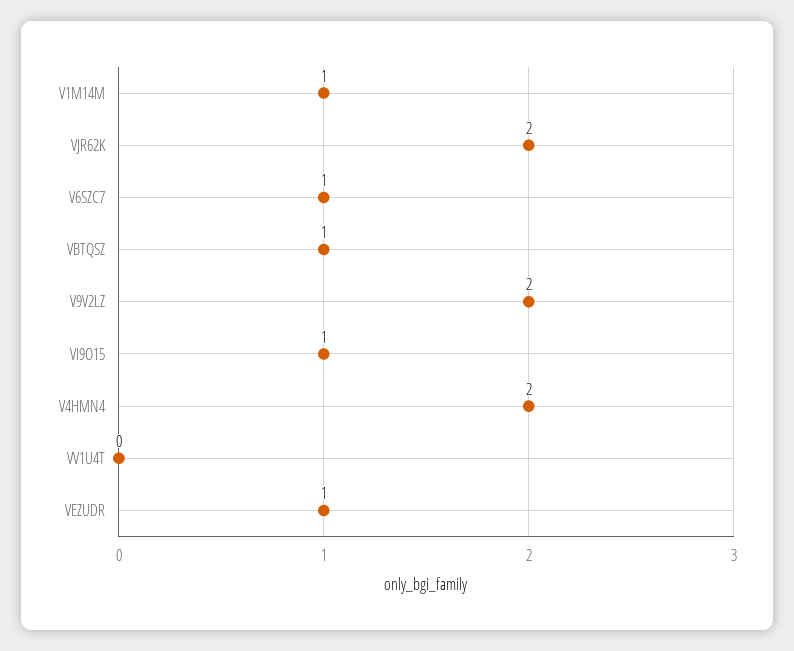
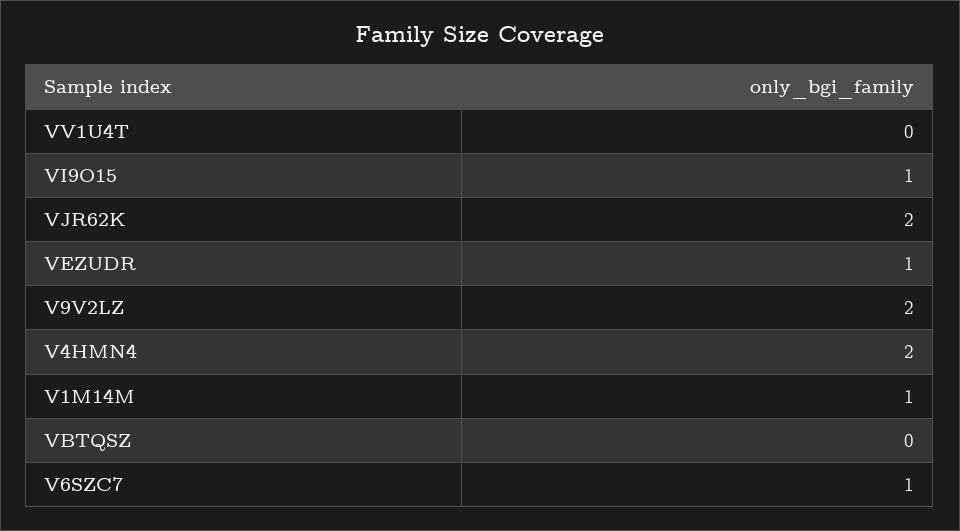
  {
    "V1M14M": 1,
    "VJR62K": 2,
    "V6SZC7": 1,
-   "VBTQSZ": 1,
+   "VBTQSZ": 0,
    "V9V2LZ": 2,
    "VI9O15": 1,
    "V4HMN4": 2,
    "VV1U4T": 0,
    "VEZUDR": 1
  }

